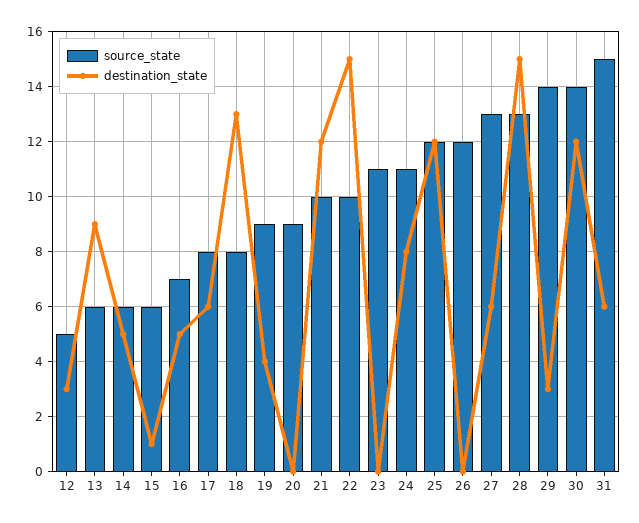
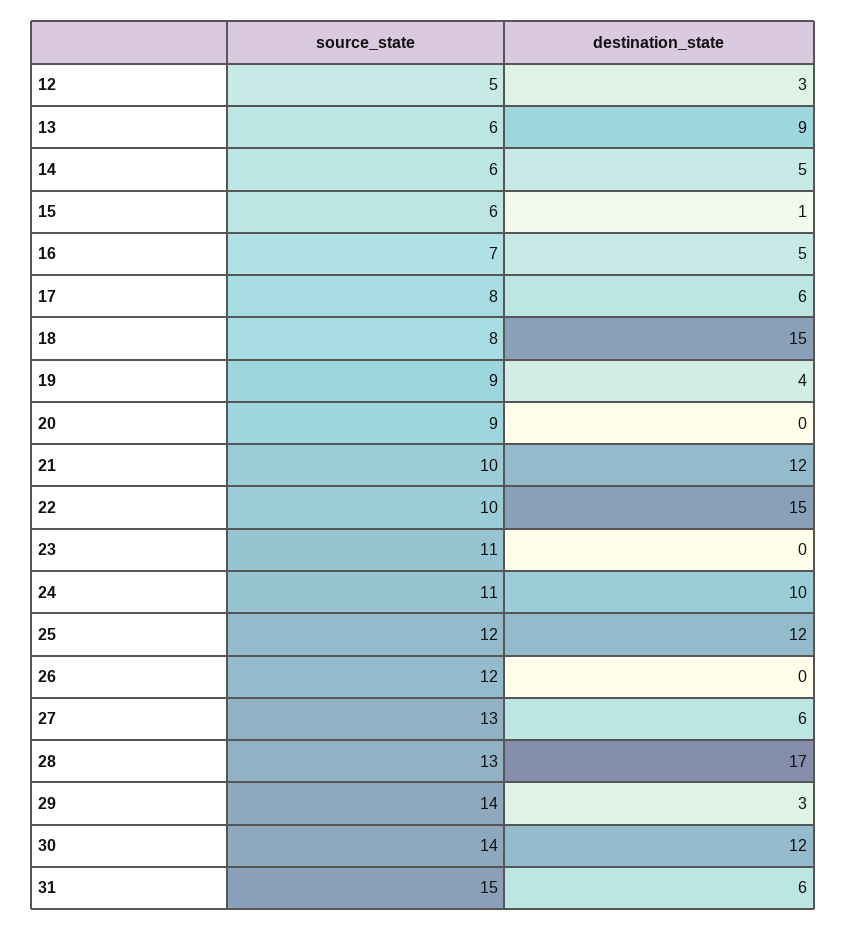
  {
    "source_state": {
      "12": 5,
      "13": 6,
      "14": 6,
      "15": 6,
      "16": 7,
      "17": 8,
      "18": 8,
      "19": 9,
      "20": 9,
      "21": 10,
      "22": 10,
      "23": 11,
      "24": 11,
      "25": 12,
      "26": 12,
      "27": 13,
      "28": 13,
      "29": 14,
      "30": 14,
      "31": 15
    },
    "destination_state": {
      "12": 3,
      "13": 9,
      "14": 5,
      "15": 1,
      "16": 5,
      "17": 6,
-     "18": 13,
+     "18": 15,
      "19": 4,
      "20": 0,
      "21": 12,
      "22": 15,
      "23": 0,
-     "24": 8,
+     "24": 10,
      "25": 12,
      "26": 0,
      "27": 6,
-     "28": 15,
+     "28": 17,
      "29": 3,
      "30": 12,
      "31": 6
    }
  }

